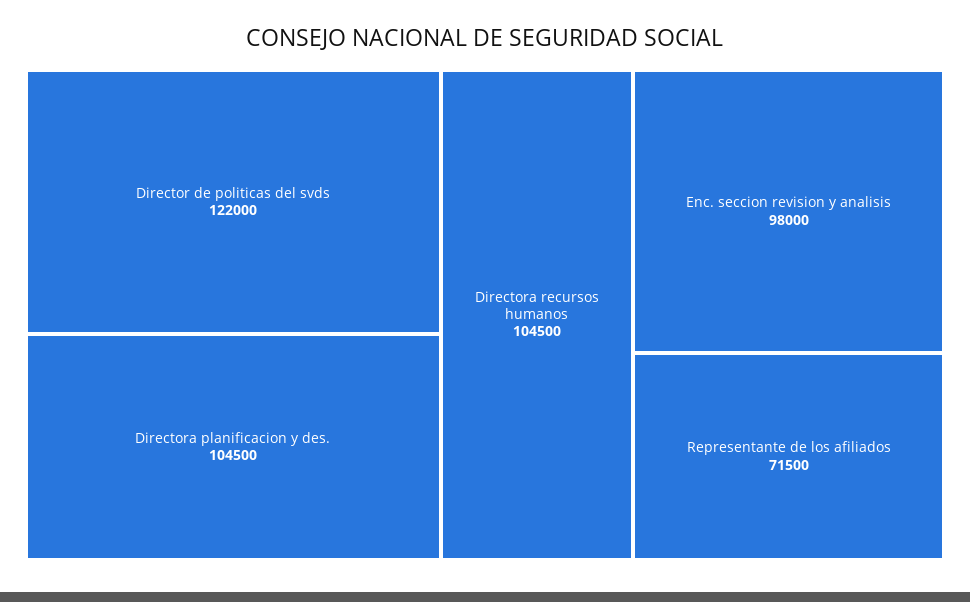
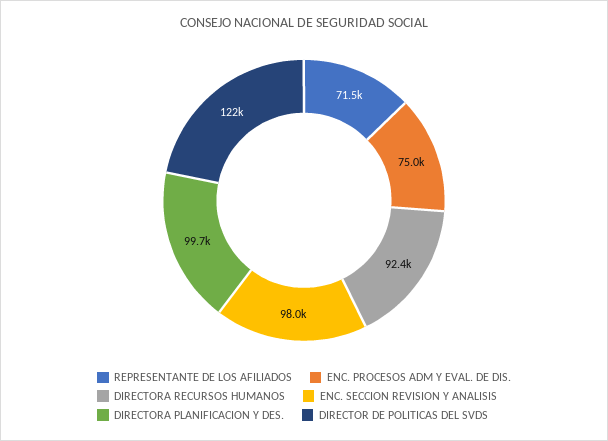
  {
    "Director de politicas del svds": 122000,
-   "Directora planificacion y des.": 104500,
+   "Directora planificacion y des.": 99700,
-   "Directora recursos humanos": 104500,
+   "Directora recursos humanos": 92400,
    "Enc. seccion revision y analisis": 98000,
-   "Representante de los afiliados": 71500
+   "Representante de los afiliados": 71500,
+   "ENC. PROCESOS ADM Y EVAL. DE DIS.": 75000
  }

